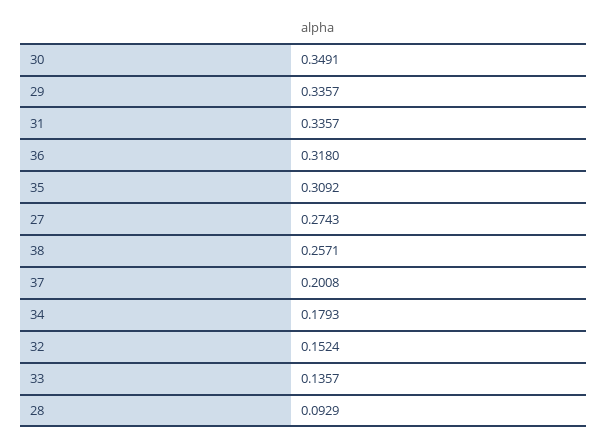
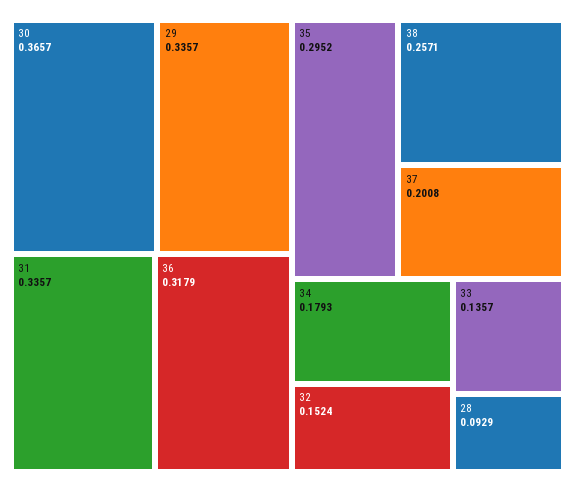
  {
-   "30": 0.3491,
+   "30": 0.3657,
    "29": 0.3357,
    "31": 0.3357,
-   "36": 0.318,
+   "36": 0.3179,
-   "35": 0.3092,
+   "35": 0.2952,
-   "27": 0.2743,
    "38": 0.2571,
    "37": 0.2008,
    "34": 0.1793,
    "32": 0.1524,
    "33": 0.1357,
    "28": 0.0929
  }

